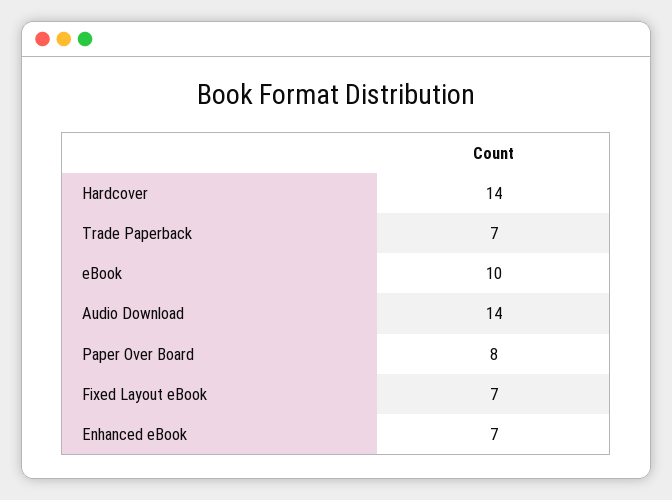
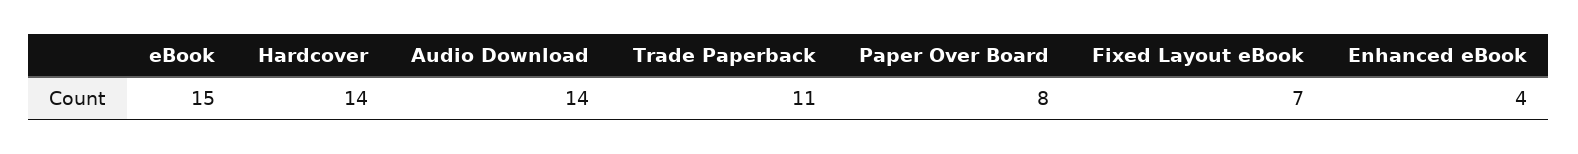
  {
    "Hardcover": 14,
-   "Trade Paperback": 7,
+   "Trade Paperback": 11,
-   "eBook": 10,
+   "eBook": 15,
    "Audio Download": 14,
    "Paper Over Board": 8,
    "Fixed Layout eBook": 7,
-   "Enhanced eBook": 7
+   "Enhanced eBook": 4
  }

